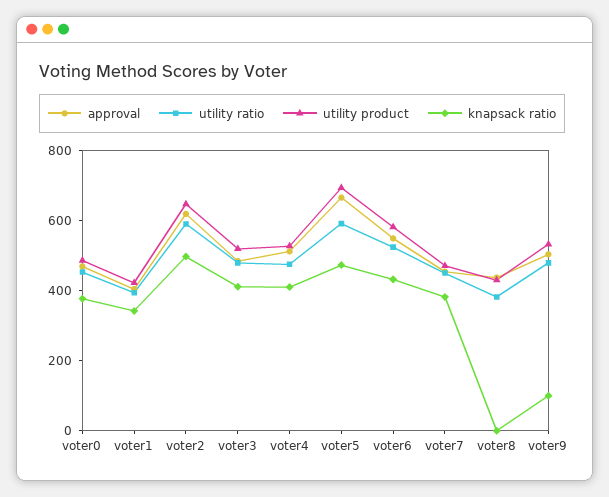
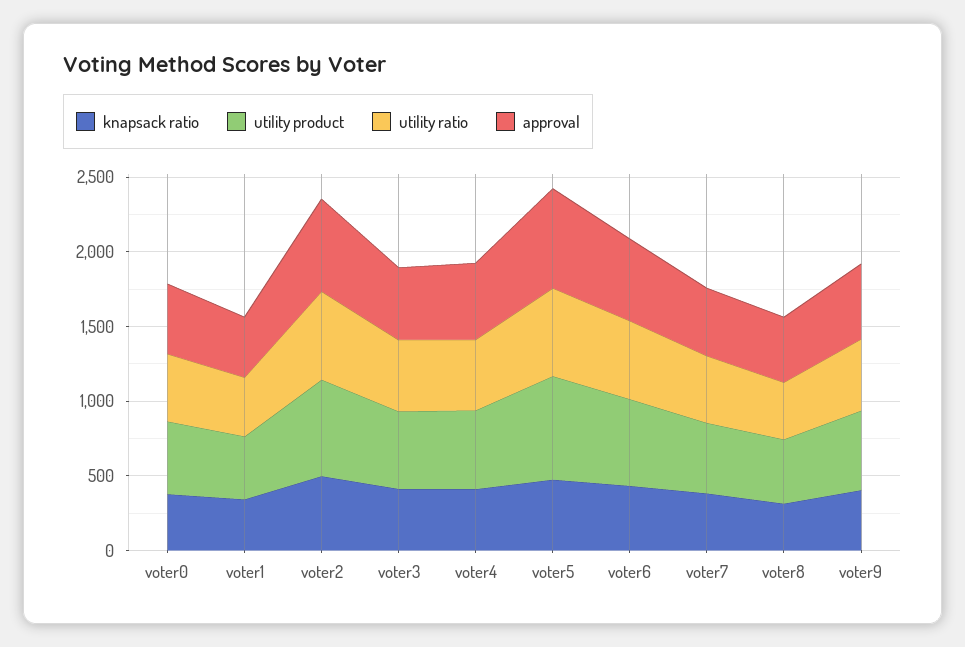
  {
    "approval": {
      "voter0": 450,
      "voter1": 400,
      "voter2": 600,
      "voter3": 500,
      "voter4": 500,
      "voter5": 650,
      "voter6": 550,
      "voter7": 450,
      "voter8": 450,
      "voter9": 500
    },
    "utility ratio": {
      "voter0": 450,
      "voter1": 400,
      "voter2": 600,
      "voter3": 500,
      "voter4": 500,
      "voter5": 600,
      "voter6": 500,
      "voter7": 450,
      "voter8": 400,
      "voter9": 500
    },
    "utility product": {
      "voter0": 500,
      "voter1": 400,
      "voter2": 650,
      "voter3": 500,
      "voter4": 550,
      "voter5": 700,
      "voter6": 600,
      "voter7": 450,
      "voter8": 450,
      "voter9": 550
    },
    "knapsack ratio": {
      "voter0": 400,
      "voter1": 350,
      "voter2": 500,
      "voter3": 400,
      "voter4": 400,
      "voter5": 450,
      "voter6": 450,
      "voter7": 400,
-     "voter8": 0,
+     "voter8": 300,
-     "voter9": 100
+     "voter9": 400
    }
  }

